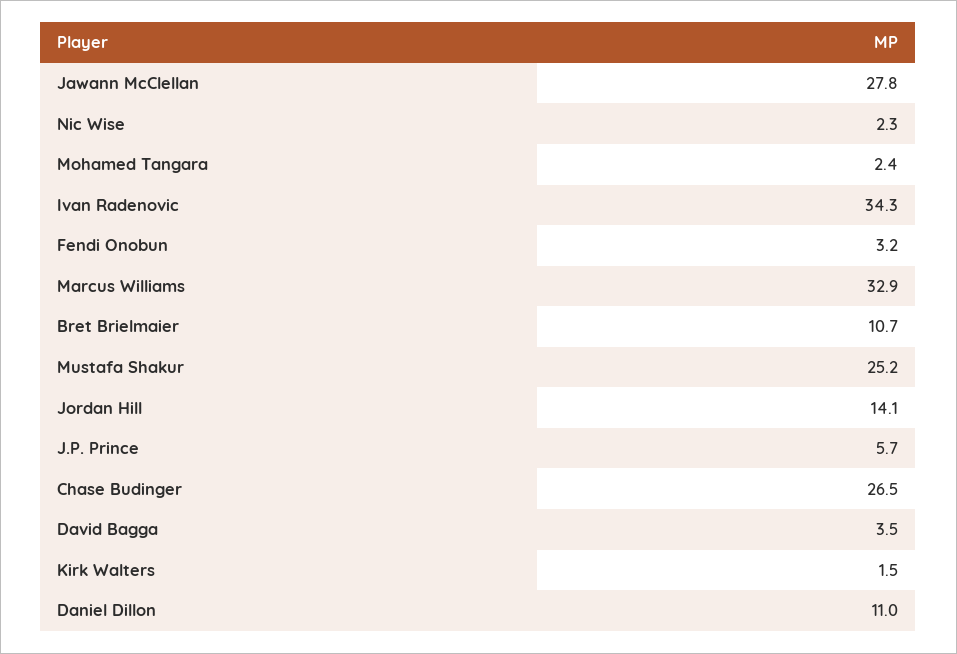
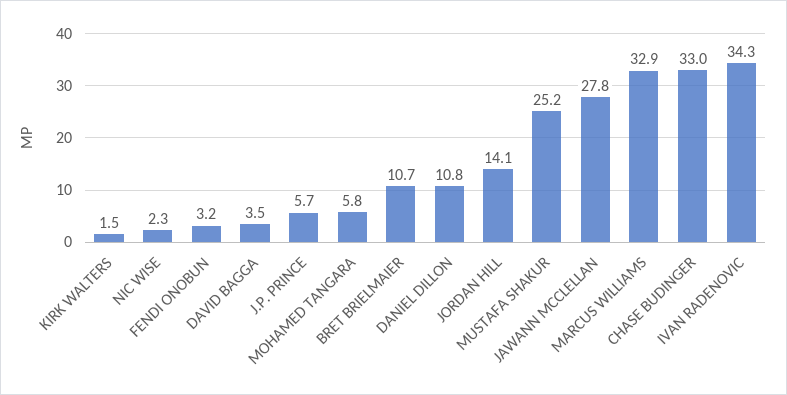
  {
    "Jawann McClellan": 27.8,
    "Nic Wise": 2.3,
-   "Mohamed Tangara": 2.4,
+   "Mohamed Tangara": 5.8,
    "Ivan Radenovic": 34.3,
    "Fendi Onobun": 3.2,
    "Marcus Williams": 32.9,
    "Bret Brielmaier": 10.7,
    "Mustafa Shakur": 25.2,
    "Jordan Hill": 14.1,
    "J.P. Prince": 5.7,
-   "Chase Budinger": 26.5,
+   "Chase Budinger": 33,
    "David Bagga": 3.5,
    "Kirk Walters": 1.5,
-   "Daniel Dillon": 11
+   "Daniel Dillon": 10.8
  }

